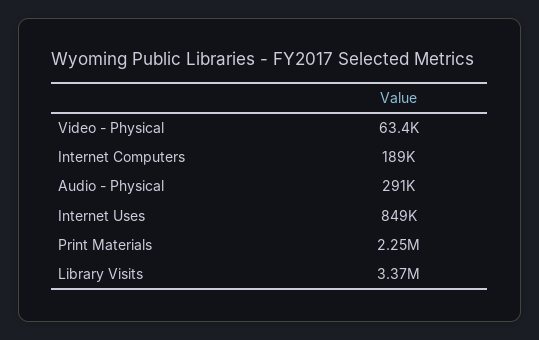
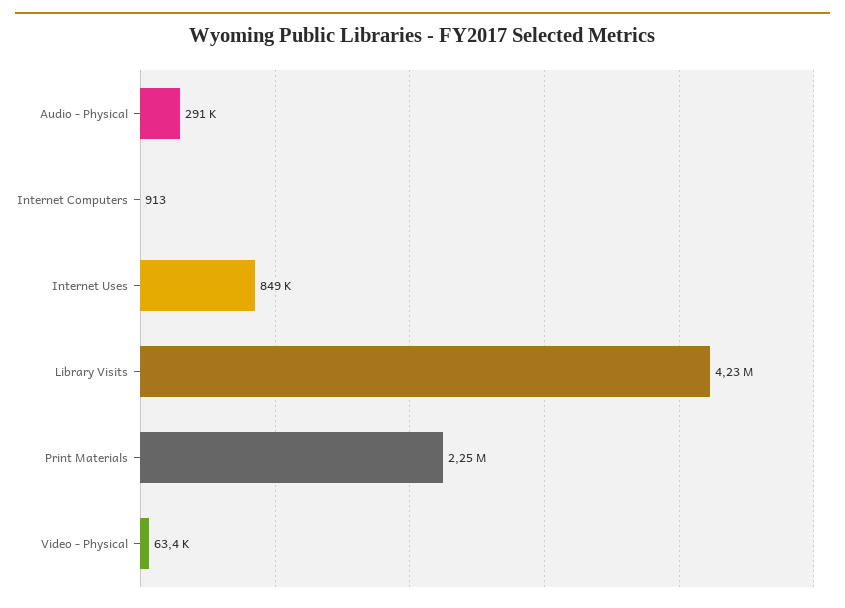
  {
    "Video - Physical": 63400,
-   "Internet Computers": 189000,
+   "Internet Computers": 913,
    "Audio - Physical": 291000,
    "Internet Uses": 849000,
    "Print Materials": 2250000,
-   "Library Visits": 3370000
+   "Library Visits": 4230000
  }

